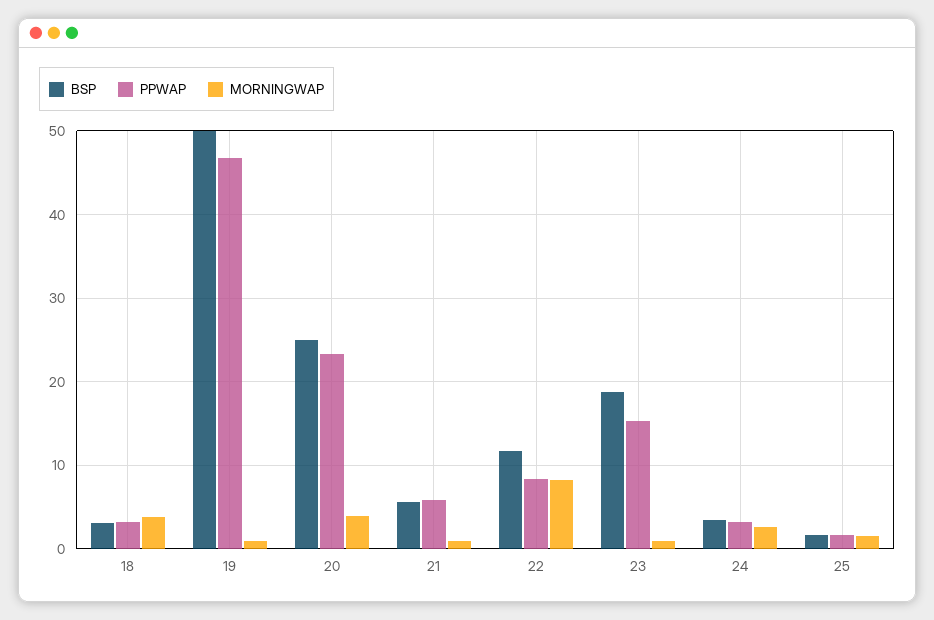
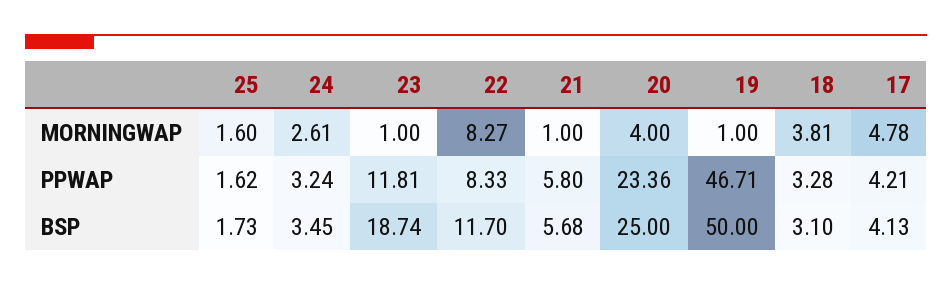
  {
    "BSP": {
      "18": 3.1,
      "19": 50,
      "20": 25,
      "21": 5.68,
      "22": 11.7,
      "23": 18.74,
      "24": 3.45,
-     "25": 1.73
+     "25": 1.73,
+     "17": 4.13
    },
    "PPWAP": {
      "18": 3.28,
      "19": 46.71,
      "20": 23.36,
      "21": 5.8,
      "22": 8.33,
-     "23": 15,
+     "23": 11.81,
      "24": 3.24,
-     "25": 1.62
+     "25": 1.62,
+     "17": 4.21
    },
    "MORNINGWAP": {
      "18": 3.81,
      "19": 1,
      "20": 4,
      "21": 1,
      "22": 8.27,
      "23": 1,
      "24": 2.61,
-     "25": 1.6
+     "25": 1.6,
+     "17": 4.78
    }
  }

